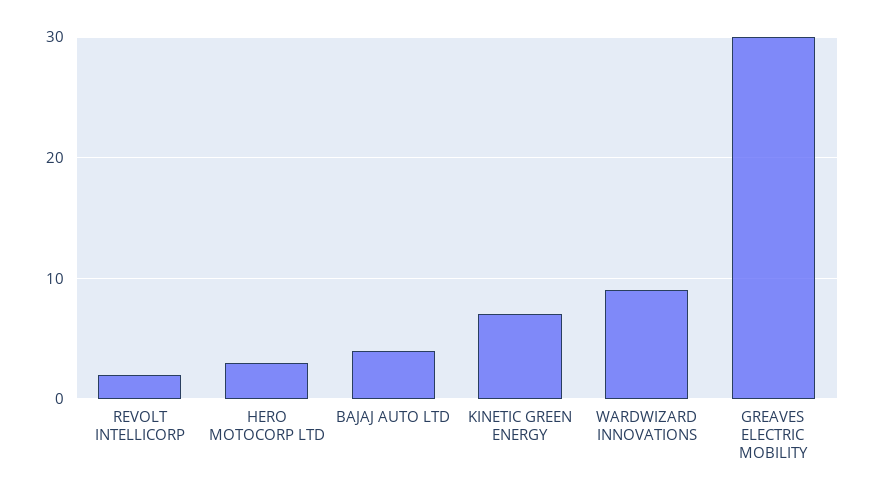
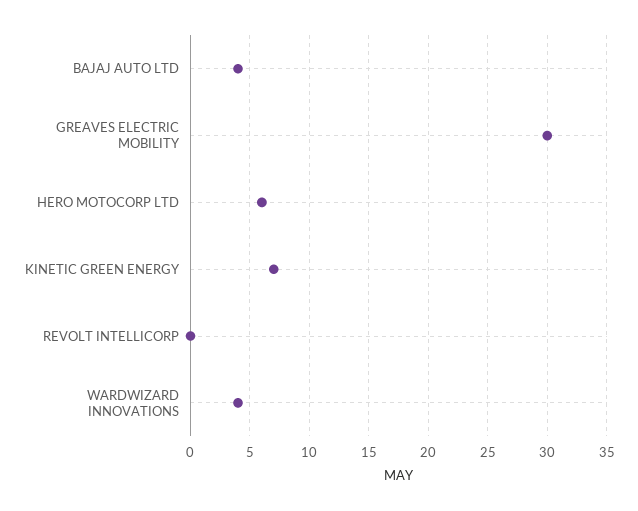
  {
-   "REVOLT INTELLICORP": 2,
+   "REVOLT INTELLICORP": 0,
-   "HERO MOTOCORP LTD": 3,
+   "HERO MOTOCORP LTD": 6,
    "BAJAJ AUTO LTD": 4,
    "KINETIC GREEN ENERGY": 7,
-   "WARDWIZARD INNOVATIONS": 9,
+   "WARDWIZARD INNOVATIONS": 4,
    "GREAVES ELECTRIC MOBILITY": 30
  }

